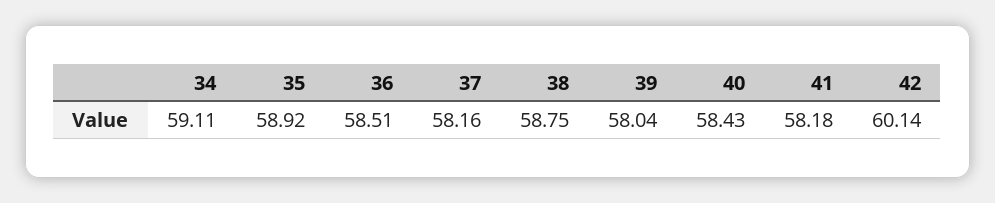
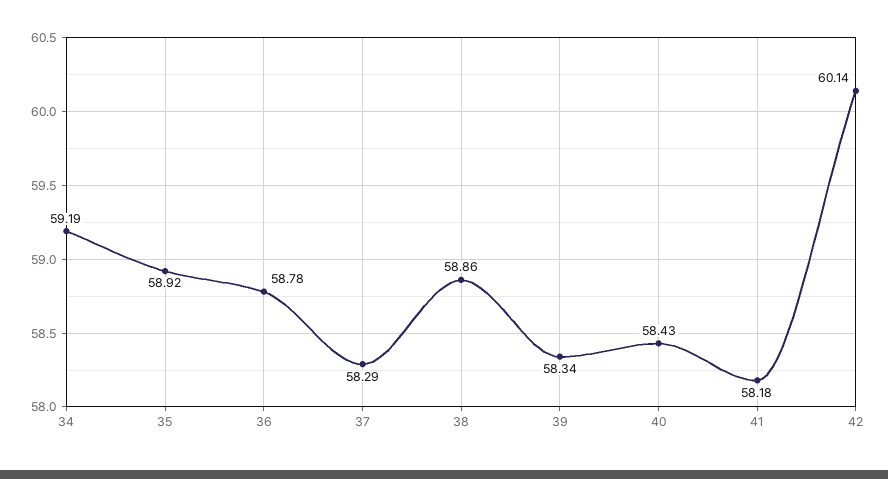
  {
-   "34": 59.11,
+   "34": 59.19,
    "35": 58.92,
-   "36": 58.51,
+   "36": 58.78,
-   "37": 58.16,
+   "37": 58.29,
-   "38": 58.75,
+   "38": 58.86,
-   "39": 58.04,
+   "39": 58.34,
    "40": 58.43,
    "41": 58.18,
    "42": 60.14
  }

